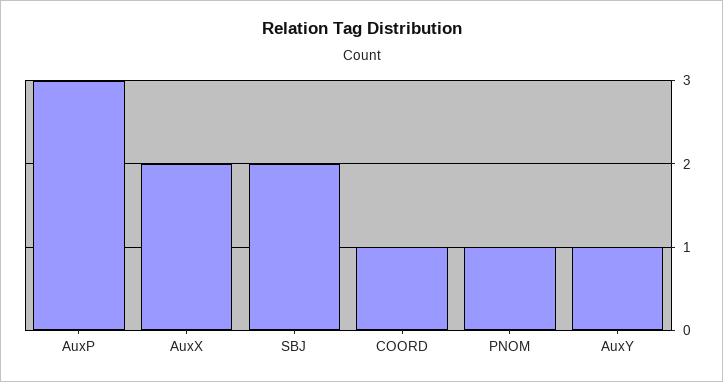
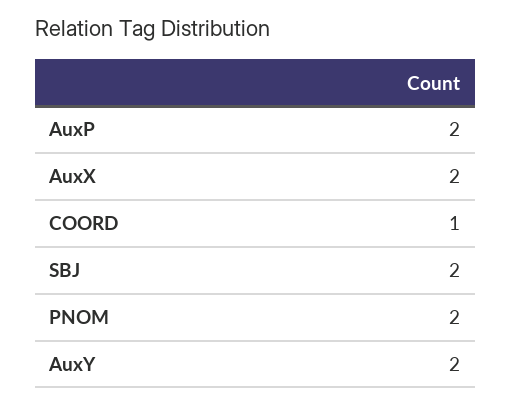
  {
-   "AuxP": 3,
+   "AuxP": 2,
    "AuxX": 2,
    "SBJ": 2,
    "COORD": 1,
-   "PNOM": 1,
+   "PNOM": 2,
-   "AuxY": 1
+   "AuxY": 2
  }

